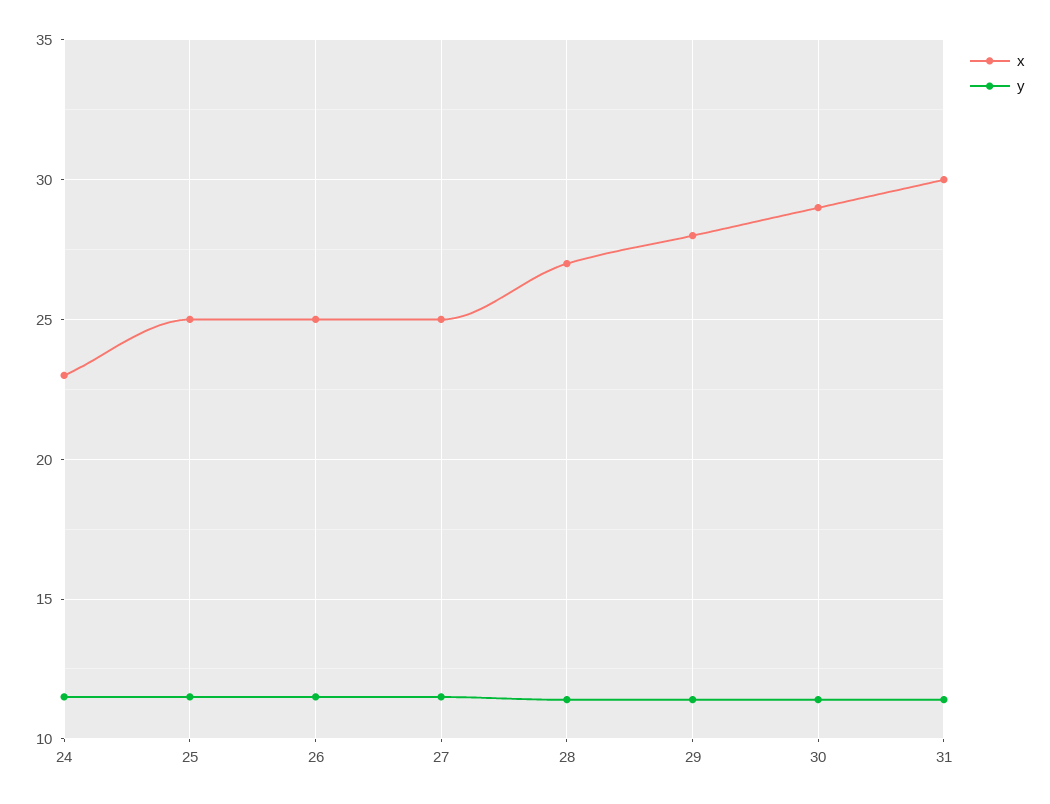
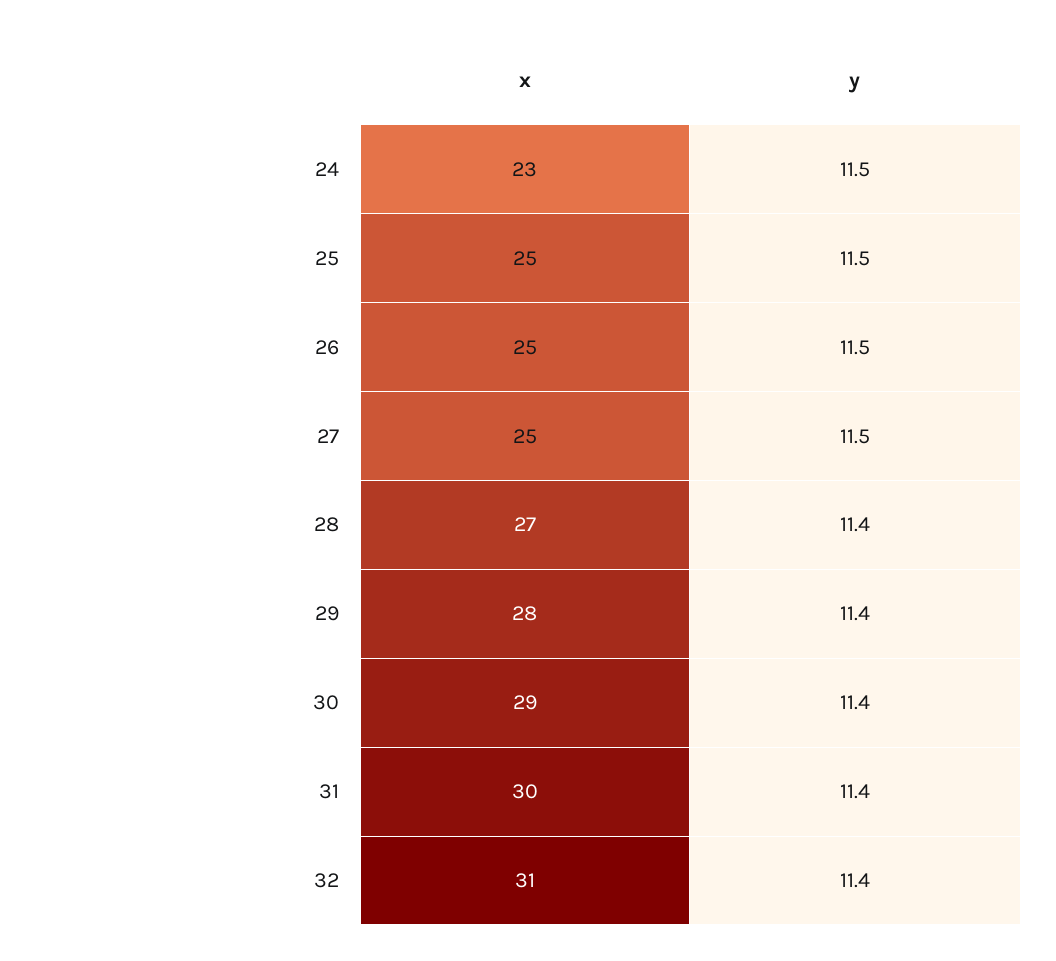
  {
    "x": {
      "24": 23,
      "25": 25,
      "26": 25,
      "27": 25,
      "28": 27,
      "29": 28,
      "30": 29,
-     "31": 30
+     "31": 30,
+     "32": 31
    },
    "y": {
      "24": 11.5,
      "25": 11.5,
      "26": 11.5,
      "27": 11.5,
      "28": 11.4,
      "29": 11.4,
      "30": 11.4,
-     "31": 11.4
+     "31": 11.4,
+     "32": 11.4
    }
  }

